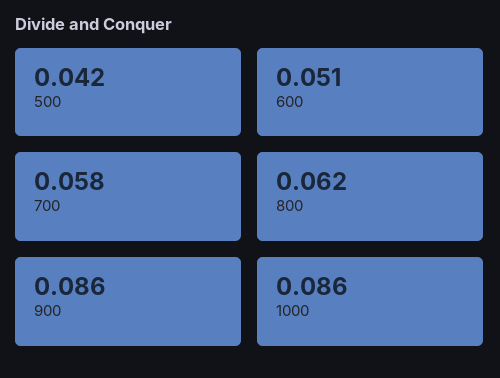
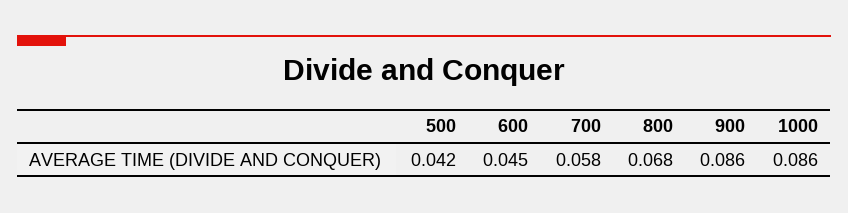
  {
    "500": 0.042,
-   "600": 0.051,
+   "600": 0.045,
    "700": 0.058,
-   "800": 0.062,
+   "800": 0.068,
    "900": 0.086,
    "1000": 0.086
  }

